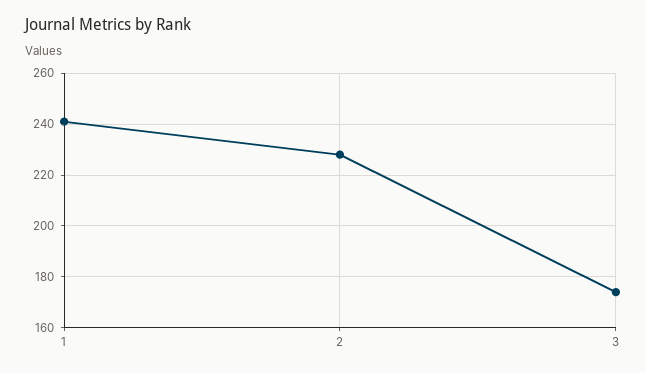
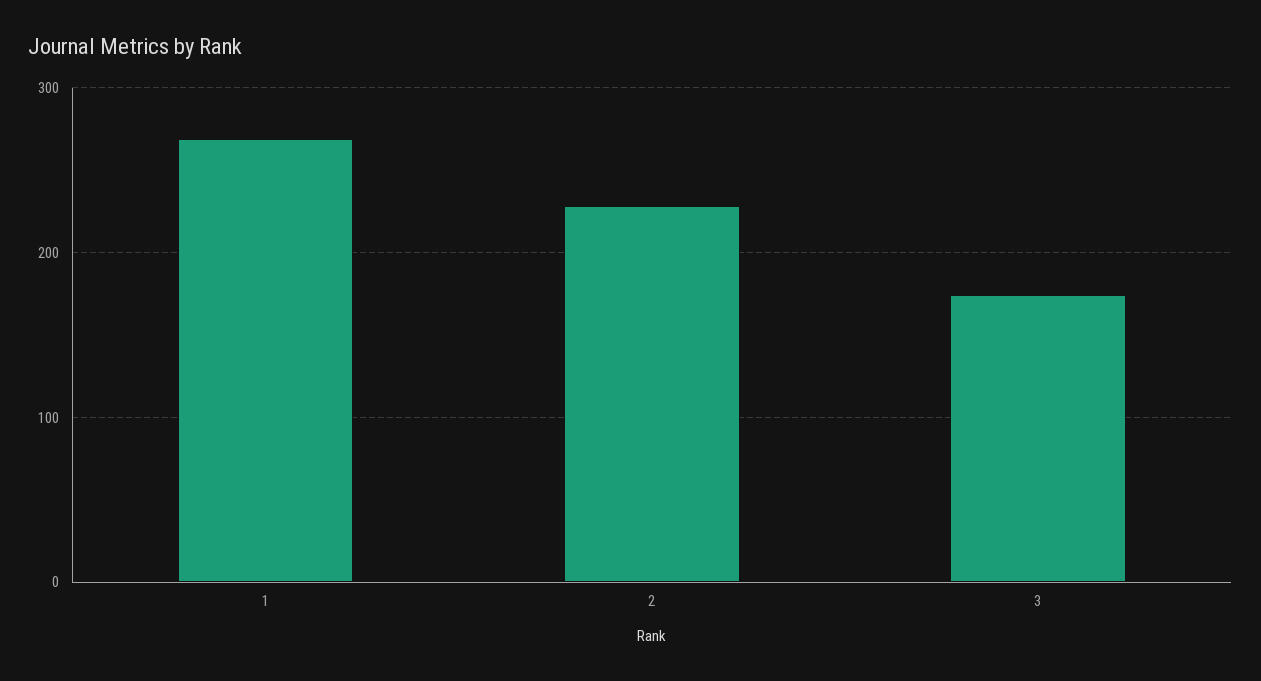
  {
-   "1": 240,
+   "1": 270,
    "2": 230,
    "3": 175
  }

